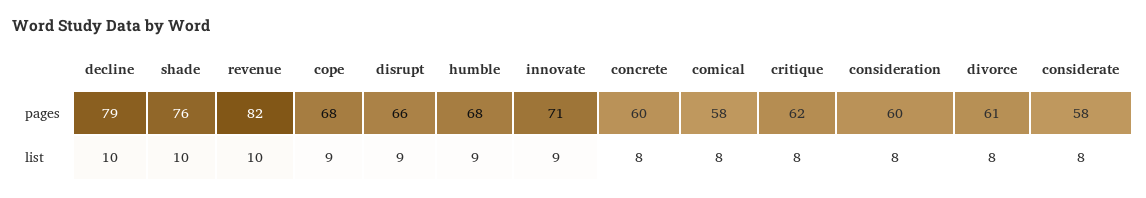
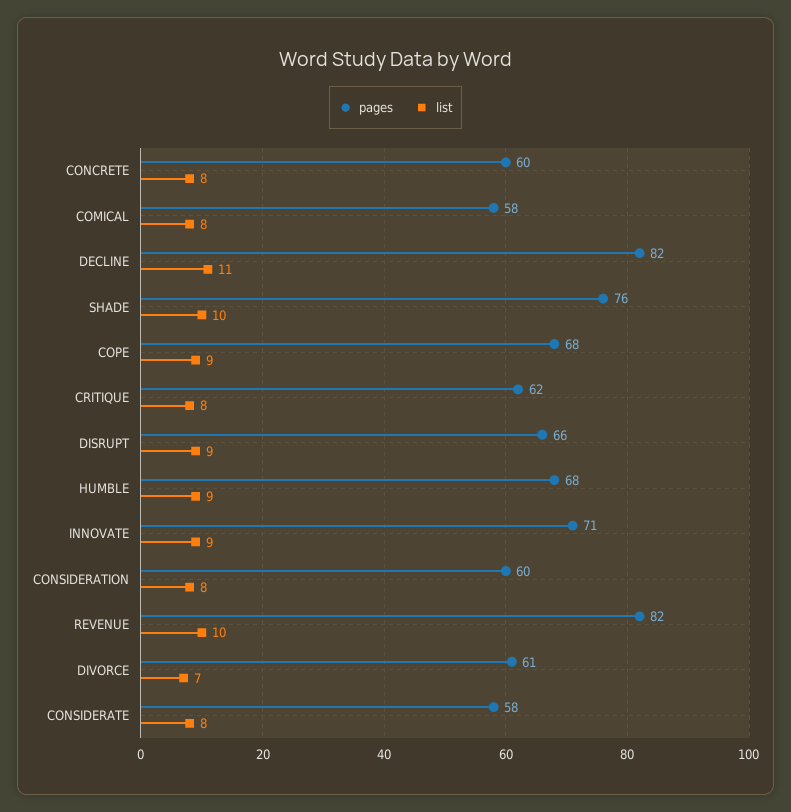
  {
    "pages": {
-     "decline": 79,
+     "decline": 82,
      "shade": 76,
      "revenue": 82,
      "cope": 68,
      "disrupt": 66,
      "humble": 68,
      "innovate": 71,
      "concrete": 60,
      "comical": 58,
      "critique": 62,
      "consideration": 60,
      "divorce": 61,
      "considerate": 58
    },
    "list": {
-     "decline": 10,
+     "decline": 11,
      "shade": 10,
      "revenue": 10,
      "cope": 9,
      "disrupt": 9,
      "humble": 9,
      "innovate": 9,
      "concrete": 8,
      "comical": 8,
      "critique": 8,
      "consideration": 8,
-     "divorce": 8,
+     "divorce": 7,
      "considerate": 8
    }
  }

